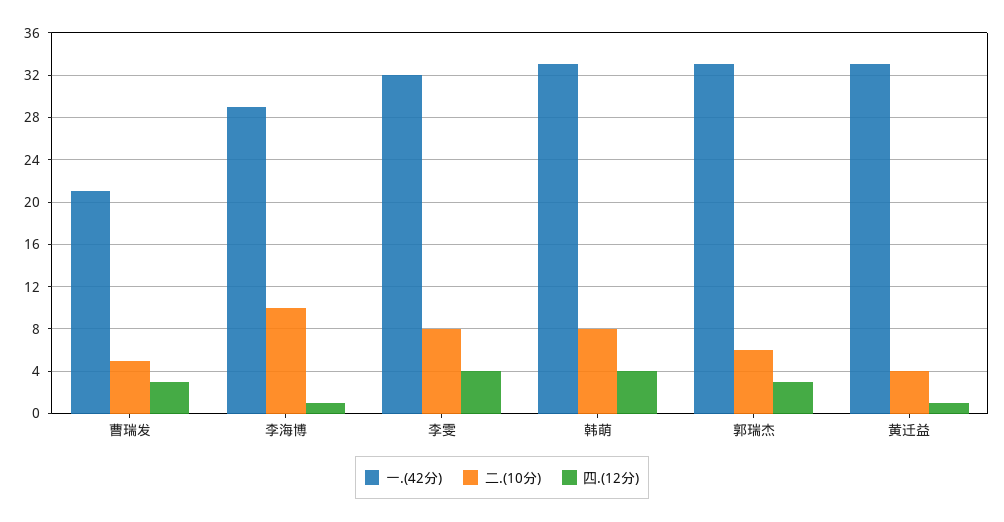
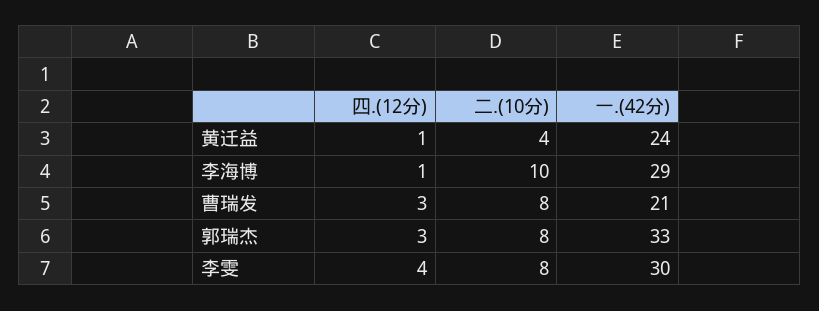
  {
    "一.(42分)": {
      "曹瑞发": 21,
      "李海博": 29,
-     "李雯": 32,
+     "李雯": 30,
-     "韩萌": 33,
      "郭瑞杰": 33,
-     "黄迁益": 33
+     "黄迁益": 24
    },
    "二.(10分)": {
-     "曹瑞发": 5,
+     "曹瑞发": 8,
      "李海博": 10,
      "李雯": 8,
-     "韩萌": 8,
-     "郭瑞杰": 6,
+     "郭瑞杰": 8,
      "黄迁益": 4
    },
    "四.(12分)": {
      "曹瑞发": 3,
      "李海博": 1,
      "李雯": 4,
-     "韩萌": 4,
      "郭瑞杰": 3,
      "黄迁益": 1
    }
  }

